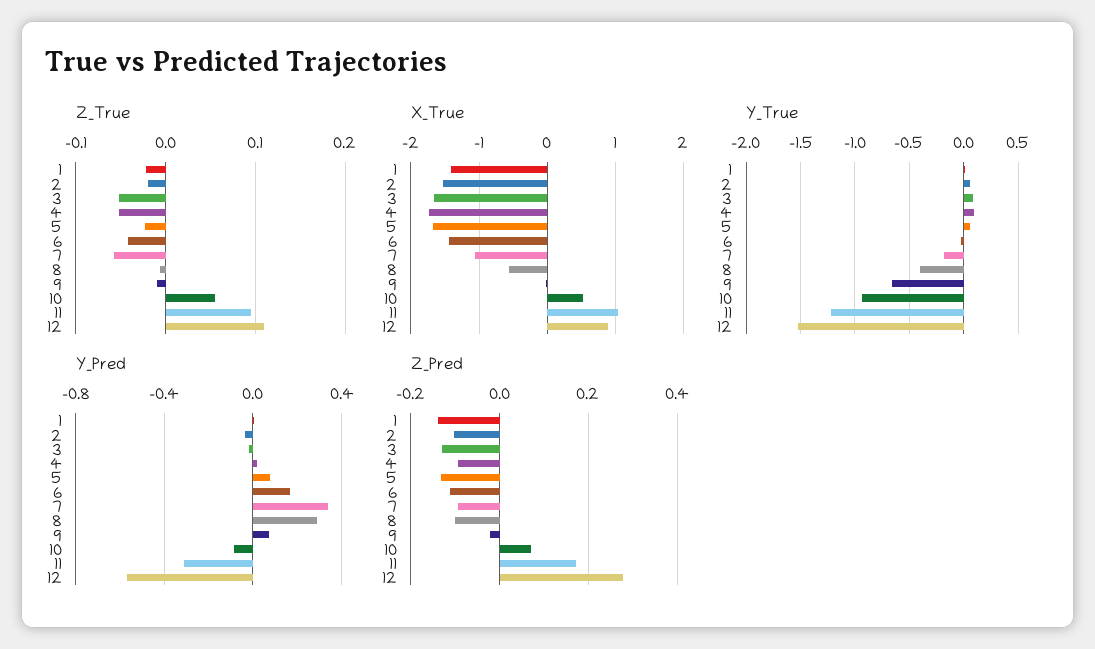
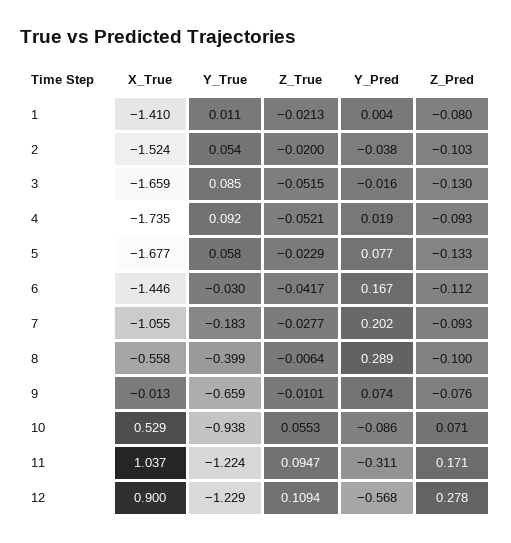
  {
    "Z_True": {
      "1": -0.0213,
      "2": -0.02,
      "3": -0.0515,
      "4": -0.0521,
      "5": -0.0229,
      "6": -0.0417,
-     "7": -0.06,
+     "7": -0.0277,
      "8": -0.0064,
      "9": -0.0101,
      "10": 0.0553,
      "11": 0.0947,
      "12": 0.1094
    },
    "X_True": {
      "1": -1.41,
      "2": -1.524,
      "3": -1.659,
      "4": -1.735,
      "5": -1.677,
      "6": -1.446,
      "7": -1.055,
      "8": -0.558,
      "9": -0.013,
      "10": 0.529,
      "11": 1.037,
      "12": 0.9
    },
    "Y_True": {
      "1": 0.011,
      "2": 0.054,
      "3": 0.085,
      "4": 0.092,
      "5": 0.058,
      "6": -0.03,
      "7": -0.183,
      "8": -0.399,
      "9": -0.659,
      "10": -0.938,
      "11": -1.224,
-     "12": -1.5
+     "12": -1.229
    },
    "Y_Pred": {
      "1": 0.004,
      "2": -0.038,
      "3": -0.016,
      "4": 0.019,
      "5": 0.077,
      "6": 0.167,
-     "7": 0.35,
+     "7": 0.202,
      "8": 0.289,
      "9": 0.074,
      "10": -0.086,
      "11": -0.311,
      "12": -0.568
    },
    "Z_Pred": {
-     "1": -0.14,
+     "1": -0.08,
      "2": -0.103,
      "3": -0.13,
      "4": -0.093,
      "5": -0.133,
      "6": -0.112,
      "7": -0.093,
      "8": -0.1,
-     "9": -0.02,
+     "9": -0.076,
      "10": 0.071,
      "11": 0.171,
      "12": 0.278
    }
  }

